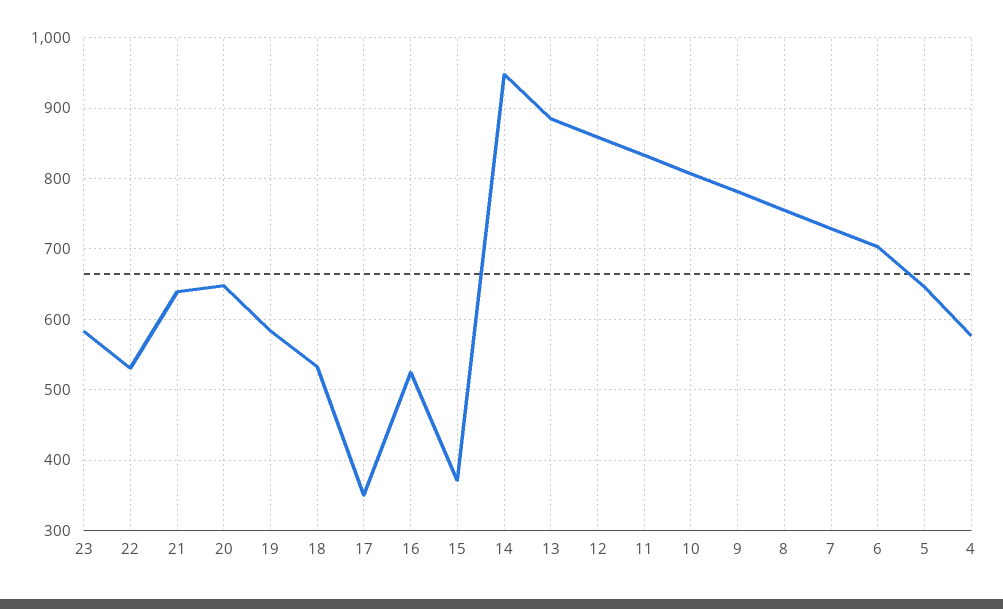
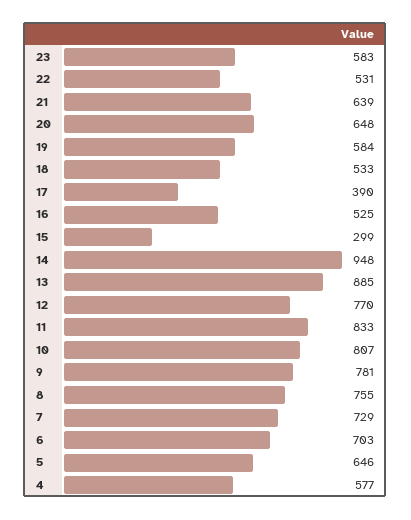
  {
    "23": 583,
    "22": 531,
    "21": 639,
    "20": 648,
    "19": 584,
    "18": 533,
-   "17": 350,
+   "17": 390,
    "16": 525,
-   "15": 370,
+   "15": 299,
    "14": 948,
    "13": 885,
-   "12": 860,
+   "12": 770,
    "11": 833,
    "10": 807,
    "9": 781,
    "8": 755,
    "7": 729,
    "6": 703,
    "5": 646,
    "4": 577
  }

